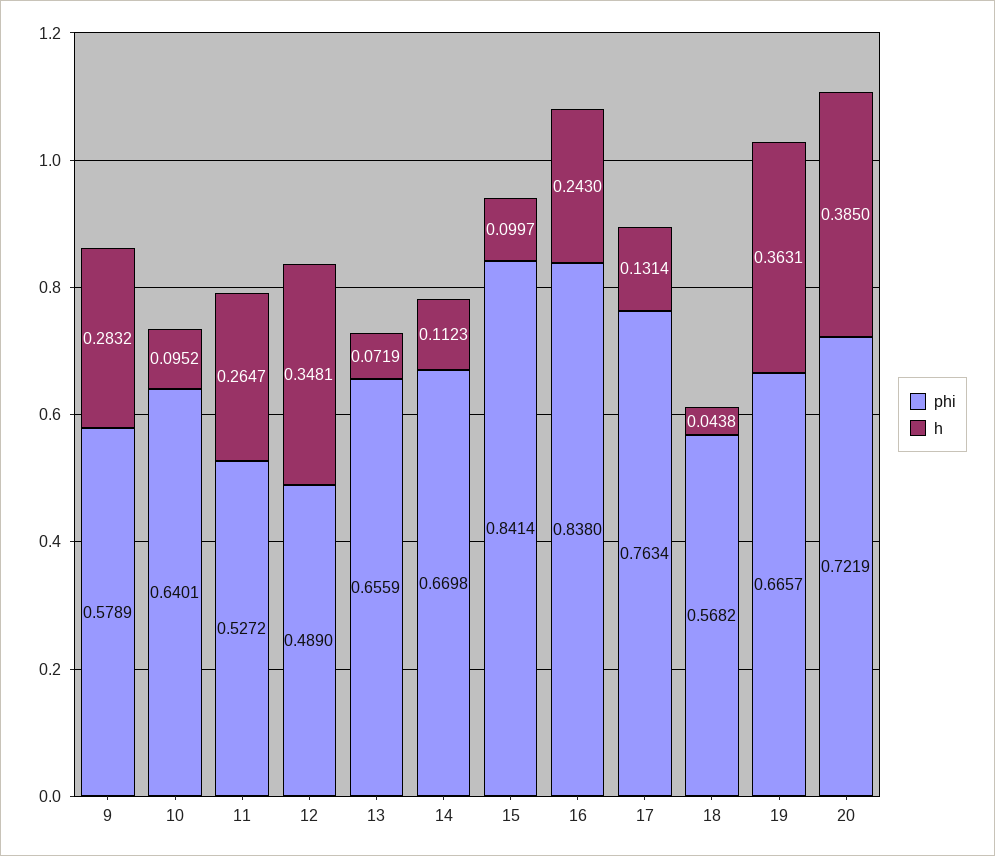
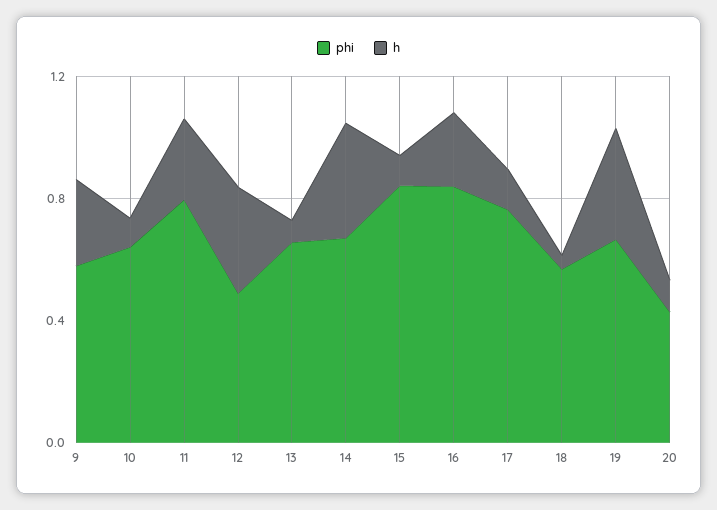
  {
    "phi": {
      "9": 0.5789,
      "10": 0.6401,
-     "11": 0.5272,
+     "11": 0.8,
      "12": 0.489,
      "13": 0.6559,
      "14": 0.6698,
      "15": 0.8414,
      "16": 0.838,
      "17": 0.7634,
      "18": 0.5682,
      "19": 0.6657,
-     "20": 0.7219
+     "20": 0.4
    },
    "h": {
      "9": 0.2832,
      "10": 0.0952,
      "11": 0.2647,
      "12": 0.3481,
      "13": 0.0719,
-     "14": 0.1123,
+     "14": 0.4,
      "15": 0.0997,
      "16": 0.243,
      "17": 0.1314,
      "18": 0.0438,
      "19": 0.3631,
-     "20": 0.385
+     "20": 0.1
    }
  }

